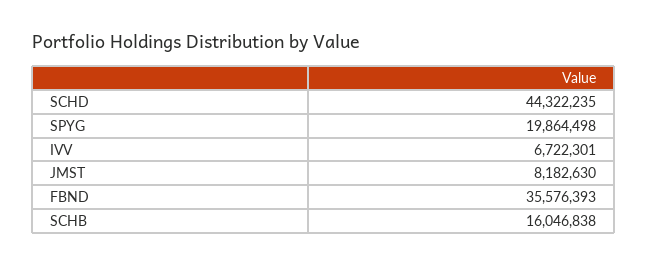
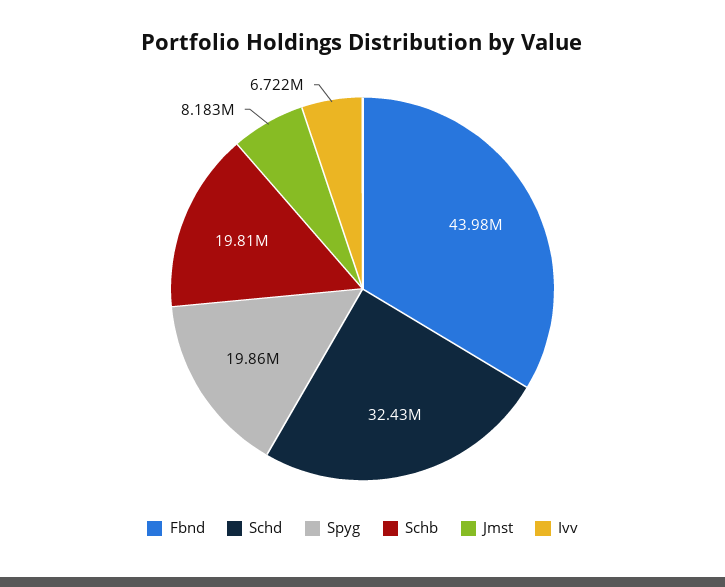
  {
-   "SCHD": 44322235,
+   "SCHD": 32430000,
    "SPYG": 19864498,
    "IVV": 6722301,
    "JMST": 8182630,
-   "FBND": 35576393,
+   "FBND": 43980000,
-   "SCHB": 16046838
+   "SCHB": 19810000
  }

